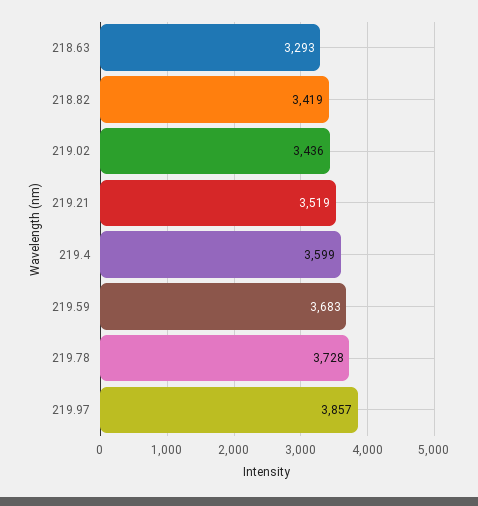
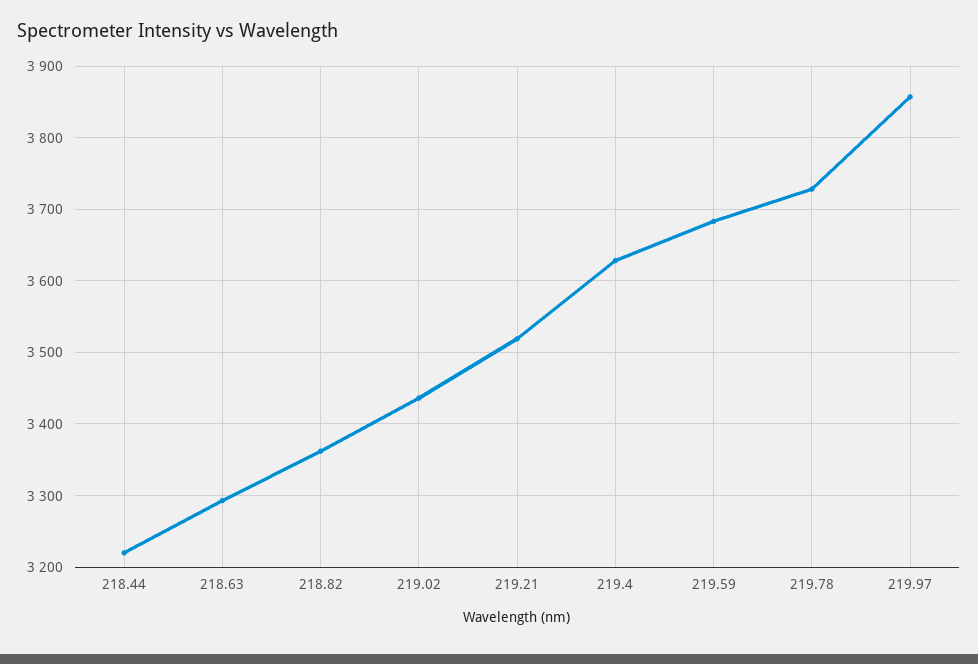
  {
    "218.63": 3293,
-   "218.82": 3419,
+   "218.82": 3360,
    "219.02": 3436,
    "219.21": 3519,
-   "219.4": 3599,
+   "219.4": 3630,
    "219.59": 3683,
    "219.78": 3728,
-   "219.97": 3857
+   "219.97": 3857,
+   "218.44": 3220
  }

